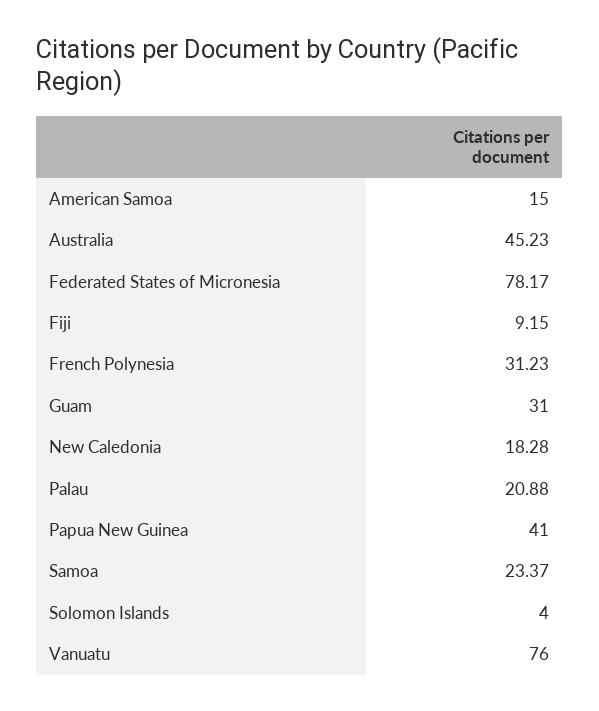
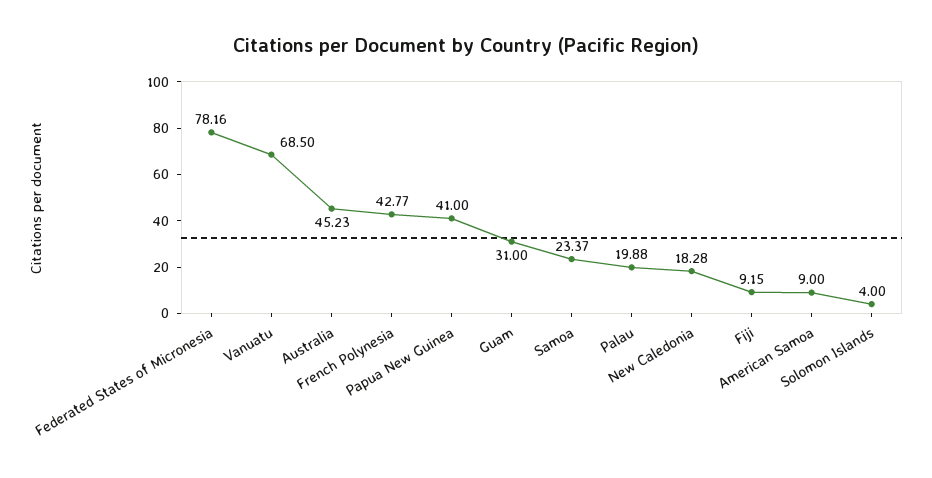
  {
-   "American Samoa": 15,
+   "American Samoa": 9,
    "Australia": 45.23,
-   "Federated States of Micronesia": 78.17,
+   "Federated States of Micronesia": 78.16,
    "Fiji": 9.15,
-   "French Polynesia": 31.23,
+   "French Polynesia": 42.77,
    "Guam": 31,
    "New Caledonia": 18.28,
-   "Palau": 20.88,
+   "Palau": 19.88,
    "Papua New Guinea": 41,
    "Samoa": 23.37,
    "Solomon Islands": 4,
-   "Vanuatu": 76
+   "Vanuatu": 68.5
  }

